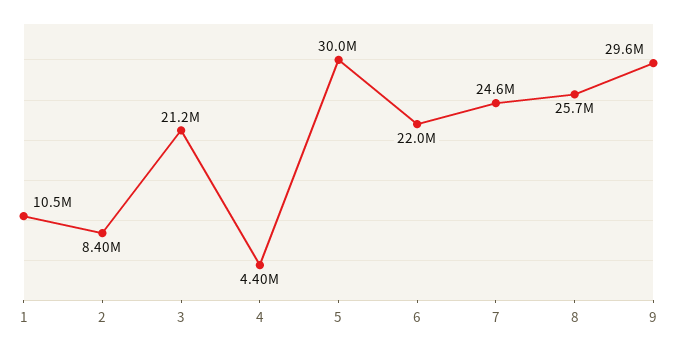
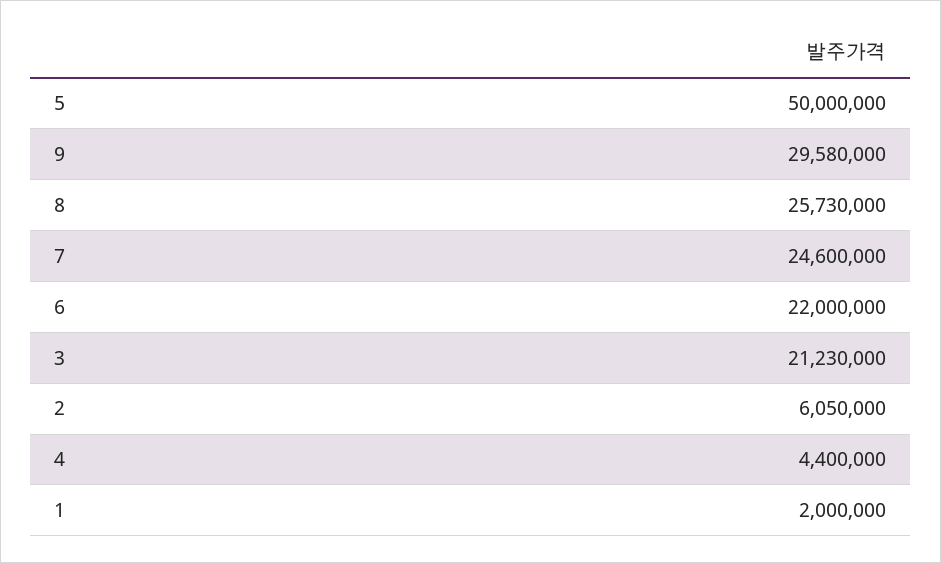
  {
-   "1": 10500000,
+   "1": 2000000,
-   "2": 8400000,
+   "2": 6050000,
    "3": 21230000,
    "4": 4400000,
-   "5": 30000000,
+   "5": 50000000,
    "6": 22000000,
    "7": 24600000,
    "8": 25730000,
    "9": 29580000
  }

